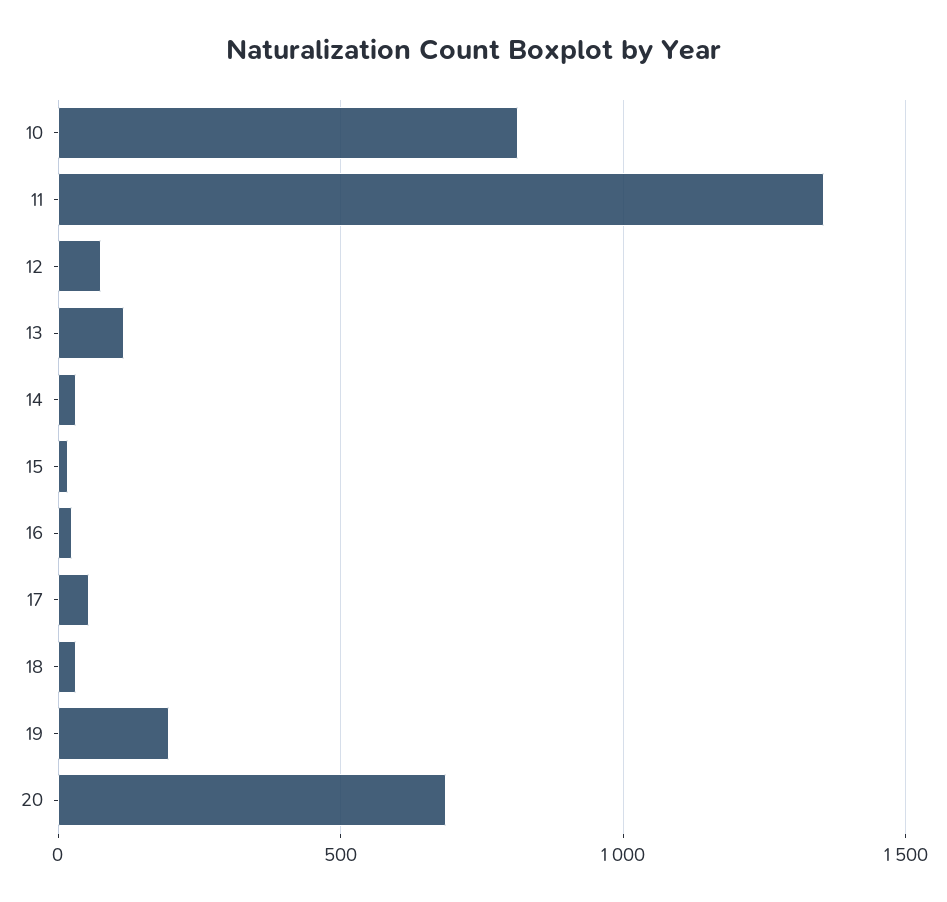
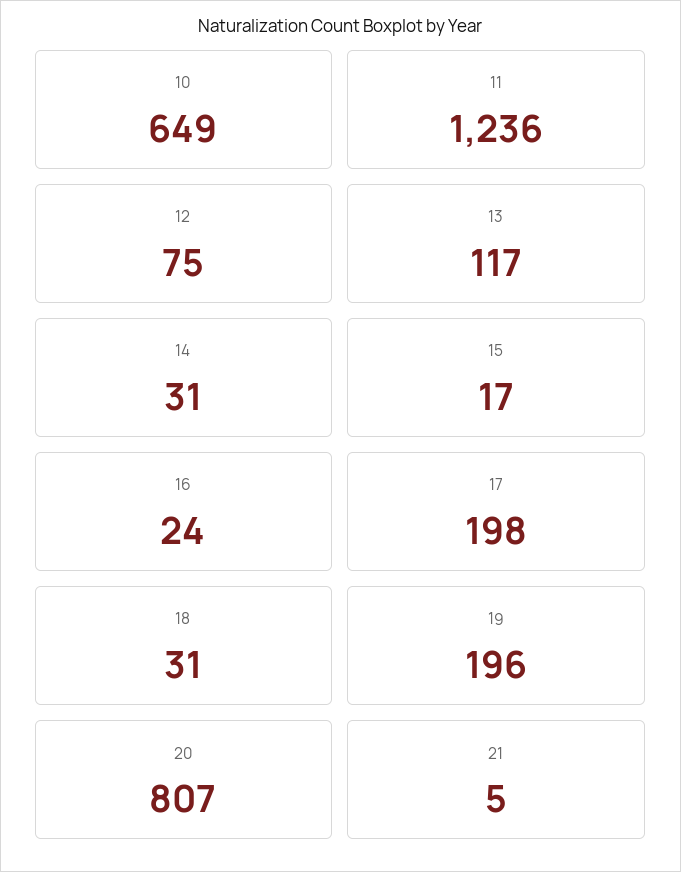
  {
-   "10": 800,
+   "10": 649,
-   "11": 1350,
+   "11": 1236,
    "12": 75,
    "13": 117,
    "14": 31,
    "15": 17,
    "16": 24,
-   "17": 50,
+   "17": 198,
    "18": 31,
    "19": 196,
-   "20": 700
+   "20": 807,
+   "21": 5
  }

